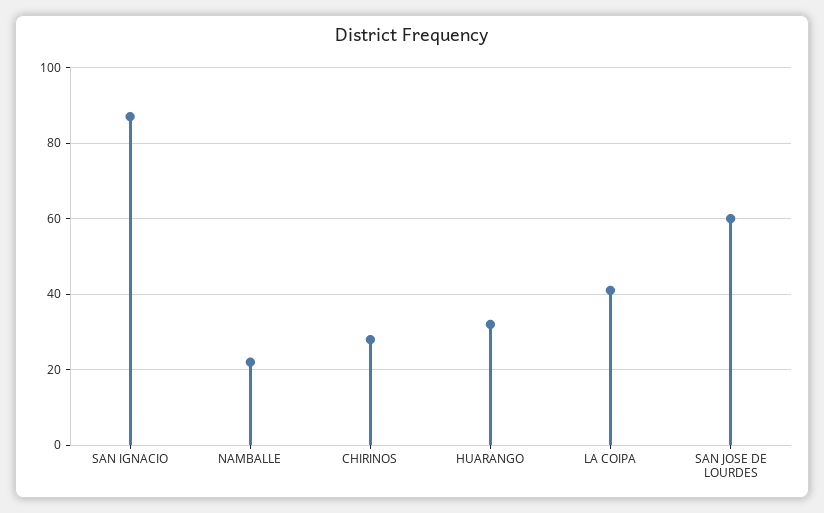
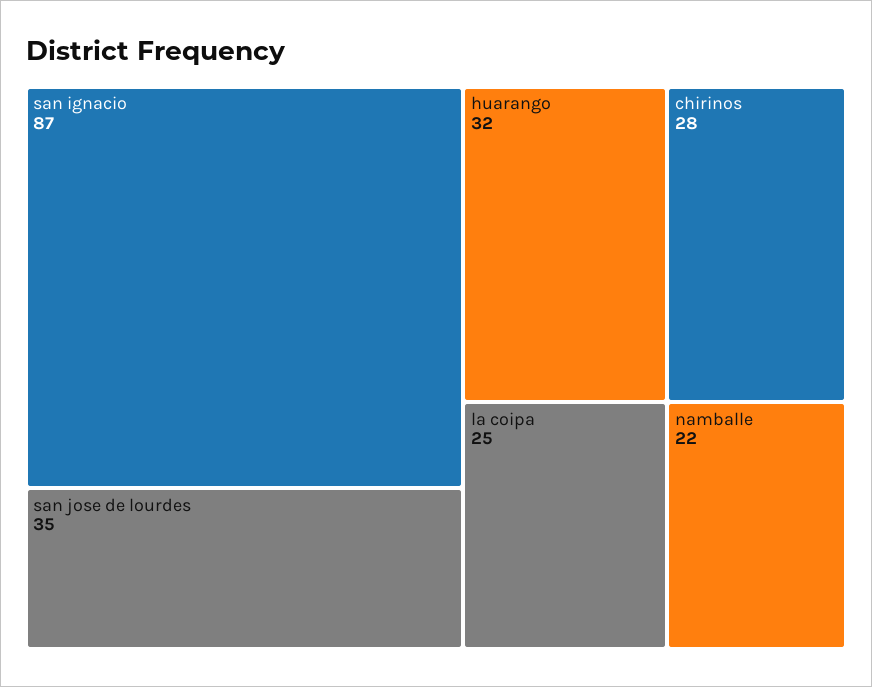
  {
    "SAN IGNACIO": 87,
    "NAMBALLE": 22,
    "CHIRINOS": 28,
    "HUARANGO": 32,
-   "LA COIPA": 40,
+   "LA COIPA": 25,
-   "SAN JOSE DE LOURDES": 60
+   "SAN JOSE DE LOURDES": 35
  }

